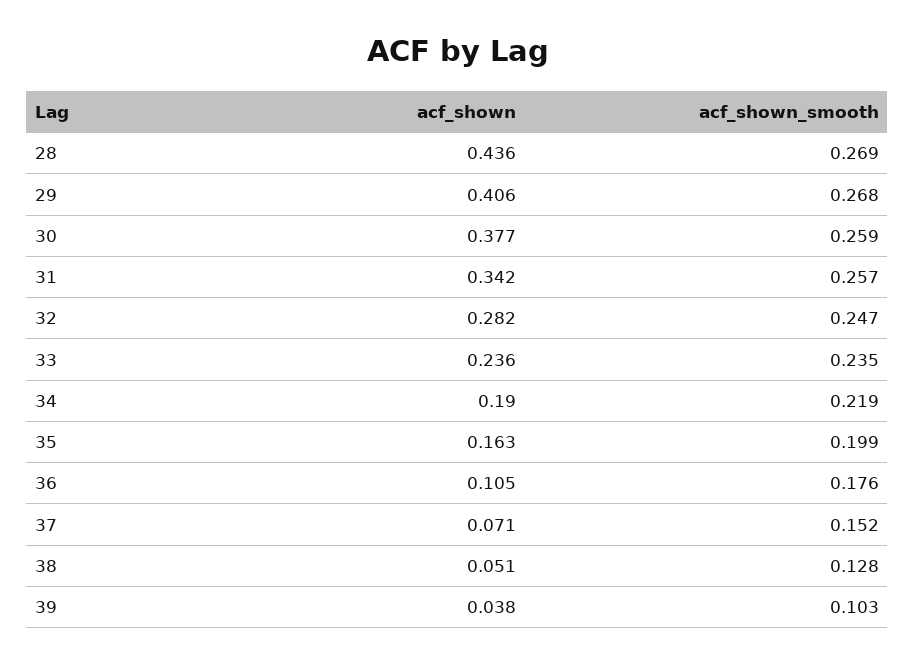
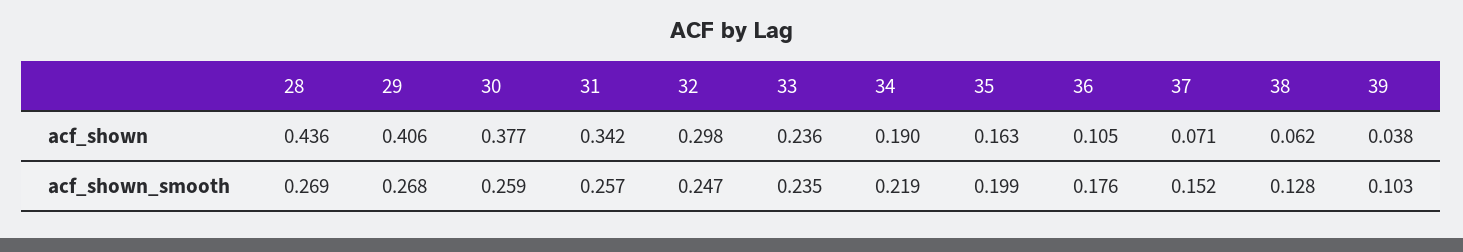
  {
    "acf_shown": {
      "28": 0.436,
      "29": 0.406,
      "30": 0.377,
      "31": 0.342,
-     "32": 0.282,
+     "32": 0.298,
      "33": 0.236,
      "34": 0.19,
      "35": 0.163,
      "36": 0.105,
      "37": 0.071,
-     "38": 0.051,
+     "38": 0.062,
      "39": 0.038
    },
    "acf_shown_smooth": {
      "28": 0.269,
      "29": 0.268,
      "30": 0.259,
      "31": 0.257,
      "32": 0.247,
      "33": 0.235,
      "34": 0.219,
      "35": 0.199,
      "36": 0.176,
      "37": 0.152,
      "38": 0.128,
      "39": 0.103
    }
  }

